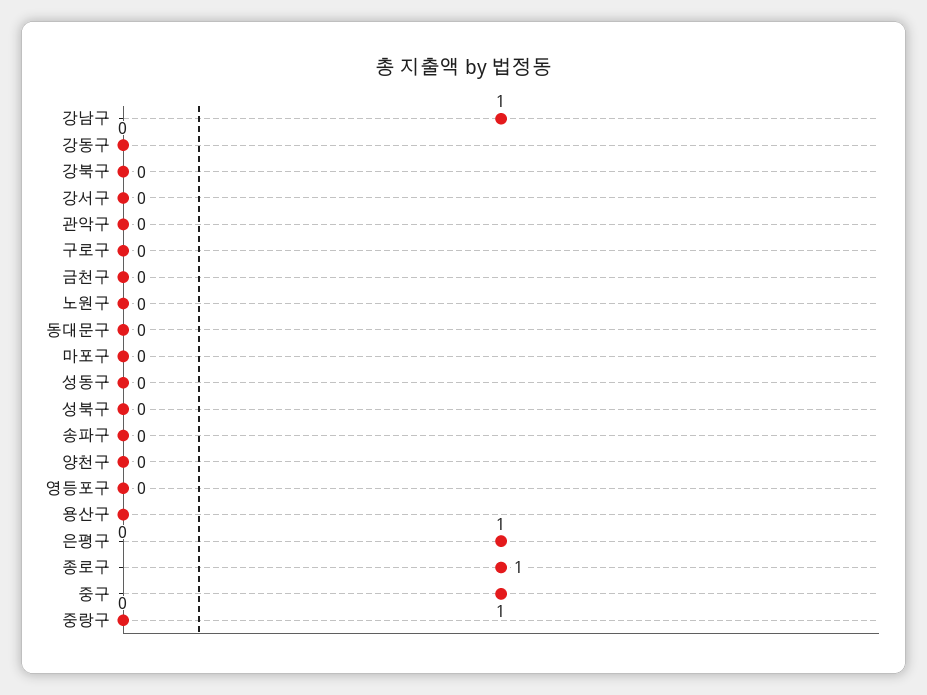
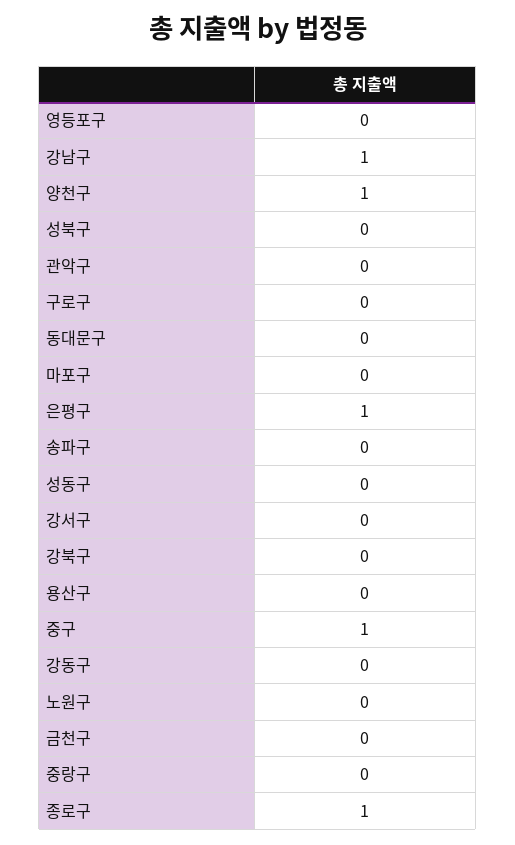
  {
    "강남구": 1,
    "강동구": 0,
    "강북구": 0,
    "강서구": 0,
    "관악구": 0,
    "구로구": 0,
    "금천구": 0,
    "노원구": 0,
    "동대문구": 0,
    "마포구": 0,
    "성동구": 0,
    "성북구": 0,
    "송파구": 0,
-   "양천구": 0,
+   "양천구": 1,
    "영등포구": 0,
    "용산구": 0,
    "은평구": 1,
    "종로구": 1,
    "중구": 1,
    "중랑구": 0
  }

